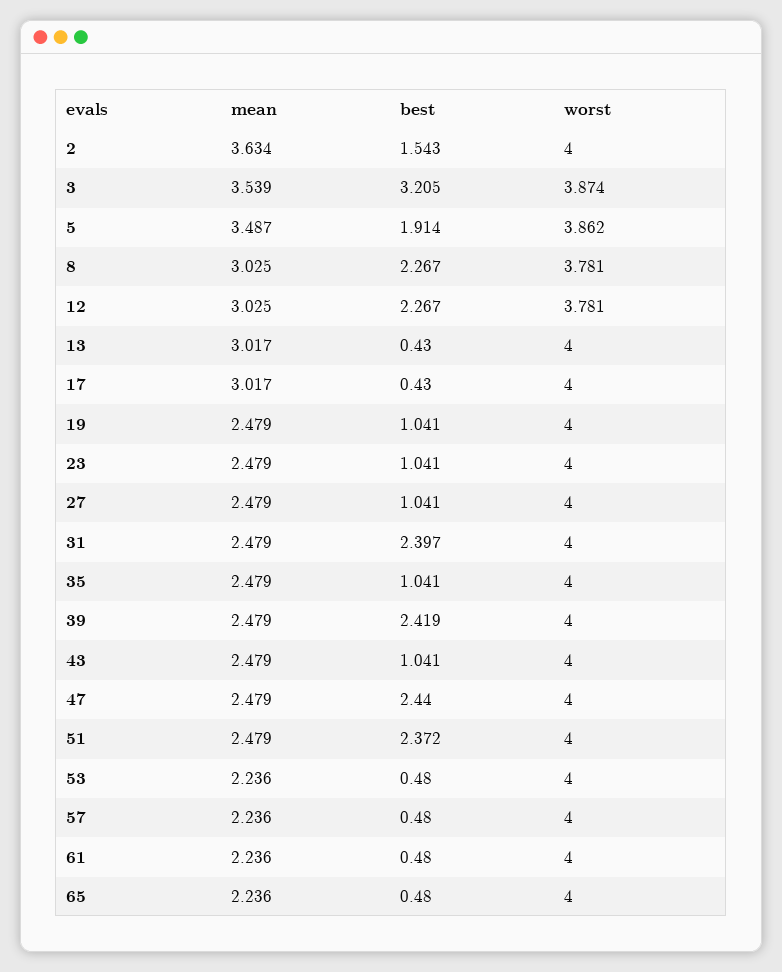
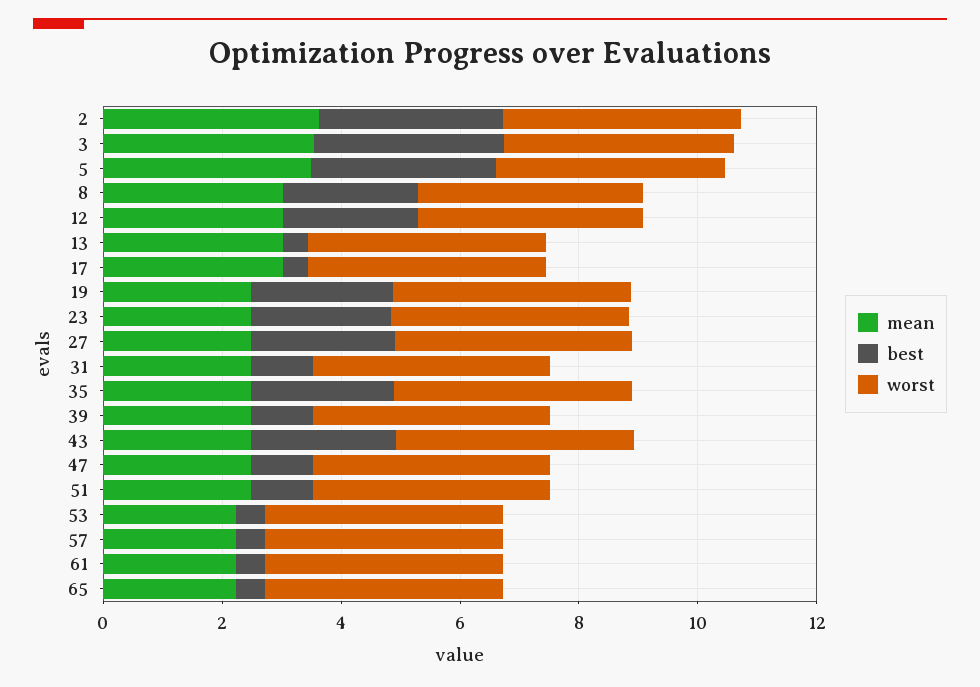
  {
    "mean": {
      "2": 3.634,
      "3": 3.539,
      "5": 3.487,
      "8": 3.025,
      "12": 3.025,
      "13": 3.017,
      "17": 3.017,
      "19": 2.479,
      "23": 2.479,
      "27": 2.479,
      "31": 2.479,
      "35": 2.479,
      "39": 2.479,
      "43": 2.479,
      "47": 2.479,
      "51": 2.479,
      "53": 2.236,
      "57": 2.236,
      "61": 2.236,
      "65": 2.236
    },
    "best": {
-     "2": 1.543,
+     "2": 3,
      "3": 3.205,
-     "5": 1.914,
+     "5": 3,
      "8": 2.267,
      "12": 2.267,
      "13": 0.43,
      "17": 0.43,
-     "19": 1.041,
+     "19": 2.5,
-     "23": 1.041,
+     "23": 2.5,
-     "27": 1.041,
+     "27": 2.5,
-     "31": 2.397,
+     "31": 1,
-     "35": 1.041,
+     "35": 2.5,
-     "39": 2.419,
+     "39": 1,
-     "43": 1.041,
+     "43": 2.5,
-     "47": 2.44,
+     "47": 1,
-     "51": 2.372,
+     "51": 1,
      "53": 0.48,
      "57": 0.48,
      "61": 0.48,
      "65": 0.48
    },
    "worst": {
      "2": 4,
      "3": 3.874,
      "5": 3.862,
      "8": 3.781,
      "12": 3.781,
      "13": 4,
      "17": 4,
      "19": 4,
      "23": 4,
      "27": 4,
      "31": 4,
      "35": 4,
      "39": 4,
      "43": 4,
      "47": 4,
      "51": 4,
      "53": 4,
      "57": 4,
      "61": 4,
      "65": 4
    }
  }

